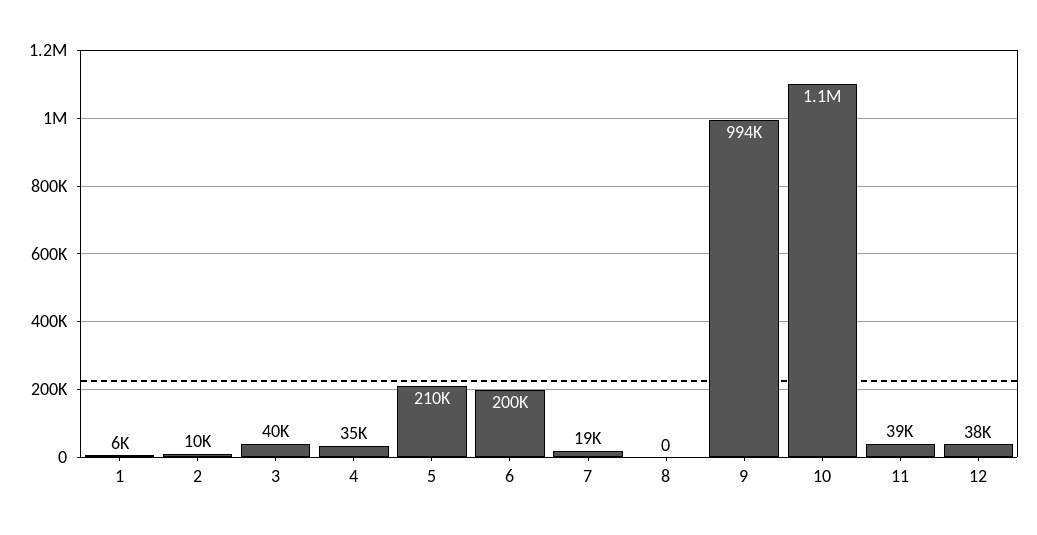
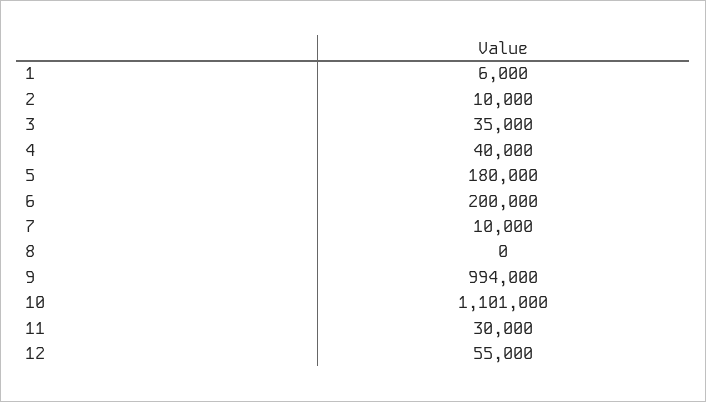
  {
    "1": 6000,
    "2": 10000,
-   "3": 40000,
+   "3": 35000,
-   "4": 35000,
+   "4": 40000,
-   "5": 210000,
+   "5": 180000,
    "6": 200000,
-   "7": 19000,
+   "7": 10000,
    "8": 0,
    "9": 994000,
    "10": 1101000,
-   "11": 39000,
+   "11": 30000,
-   "12": 38000
+   "12": 55000
  }

